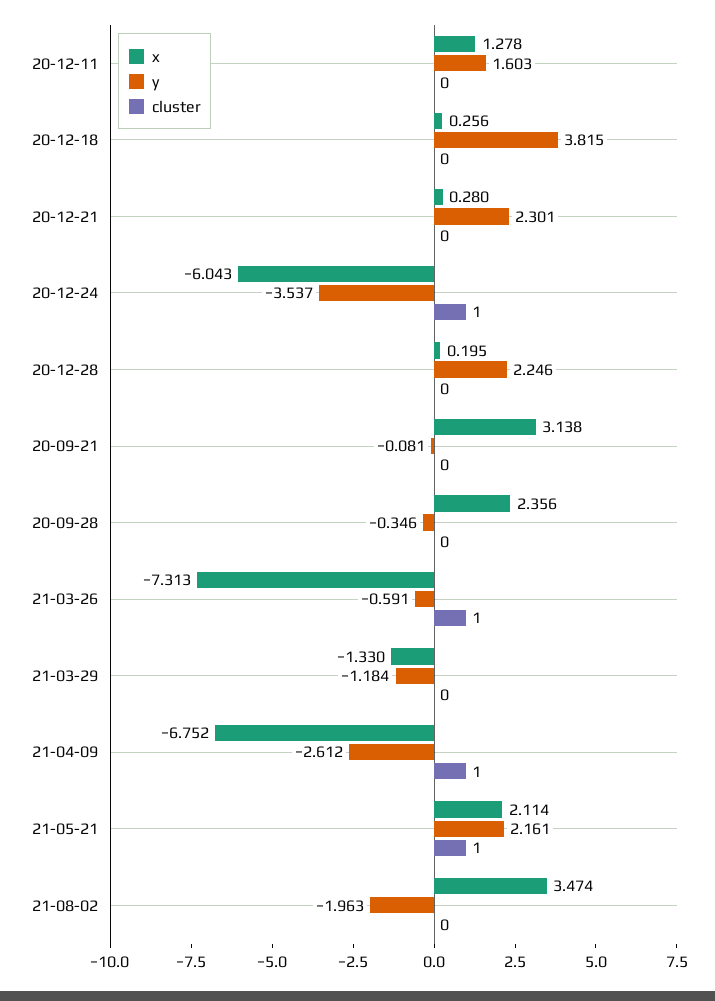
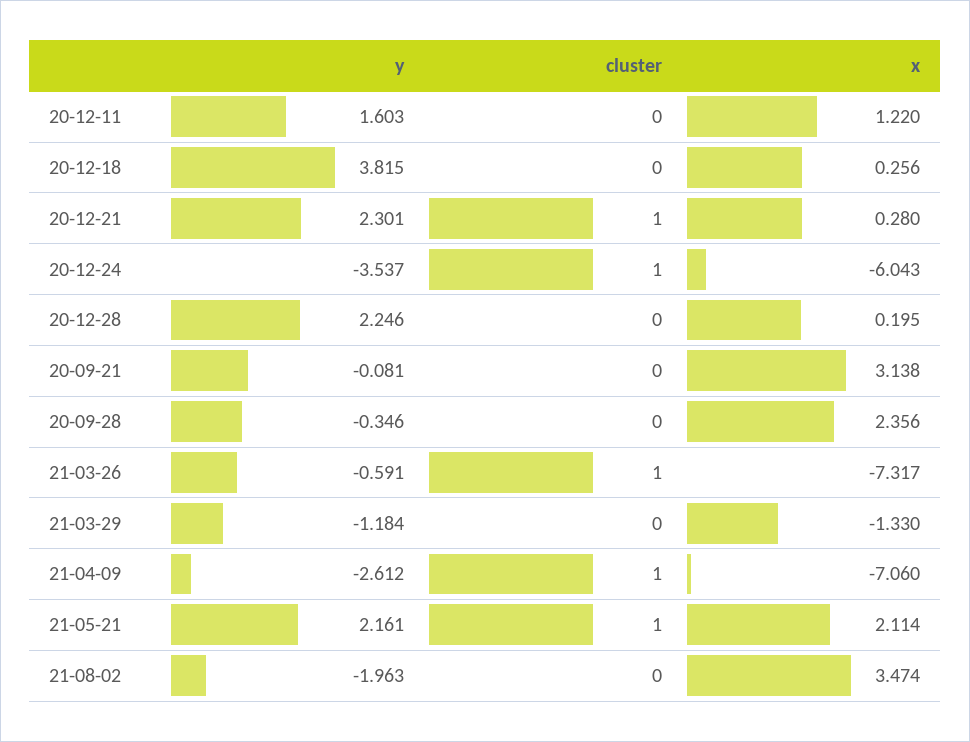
  {
    "x": {
-     "20-12-11": 1.278,
+     "20-12-11": 1.22,
      "20-12-18": 0.256,
      "20-12-21": 0.28,
      "20-12-24": -6.043,
      "20-12-28": 0.195,
      "20-09-21": 3.138,
      "20-09-28": 2.356,
-     "21-03-26": -7.313,
+     "21-03-26": -7.317,
      "21-03-29": -1.33,
-     "21-04-09": -6.752,
+     "21-04-09": -7.06,
      "21-05-21": 2.114,
      "21-08-02": 3.474
    },
    "y": {
      "20-12-11": 1.603,
      "20-12-18": 3.815,
      "20-12-21": 2.301,
      "20-12-24": -3.537,
      "20-12-28": 2.246,
      "20-09-21": -0.081,
      "20-09-28": -0.346,
      "21-03-26": -0.591,
      "21-03-29": -1.184,
      "21-04-09": -2.612,
      "21-05-21": 2.161,
      "21-08-02": -1.963
    },
    "cluster": {
      "20-12-11": 0,
      "20-12-18": 0,
-     "20-12-21": 0,
+     "20-12-21": 1,
      "20-12-24": 1,
      "20-12-28": 0,
      "20-09-21": 0,
      "20-09-28": 0,
      "21-03-26": 1,
      "21-03-29": 0,
      "21-04-09": 1,
      "21-05-21": 1,
      "21-08-02": 0
    }
  }

